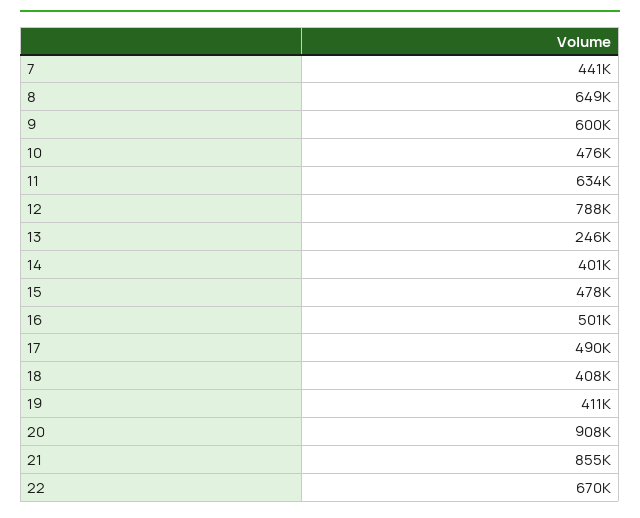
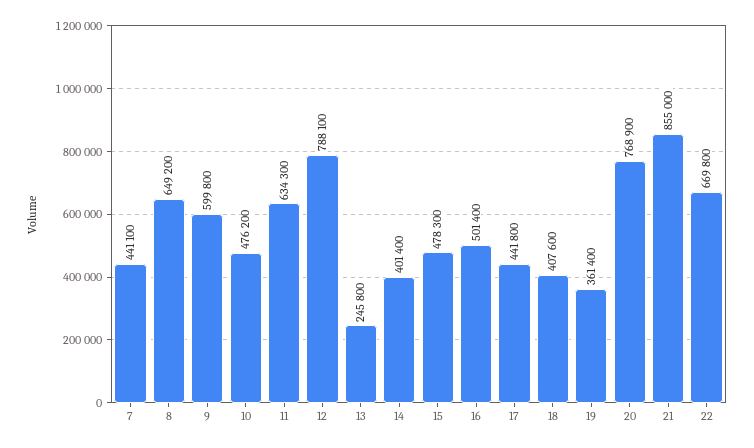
  {
    "7": 441100,
    "8": 649200,
    "9": 599800,
    "10": 476200,
    "11": 634300,
    "12": 788100,
    "13": 245800,
    "14": 401400,
    "15": 478300,
    "16": 501400,
-   "17": 490000,
+   "17": 441800,
    "18": 407600,
-   "19": 411000,
+   "19": 361400,
-   "20": 908000,
+   "20": 768900,
    "21": 855000,
    "22": 669800
  }

